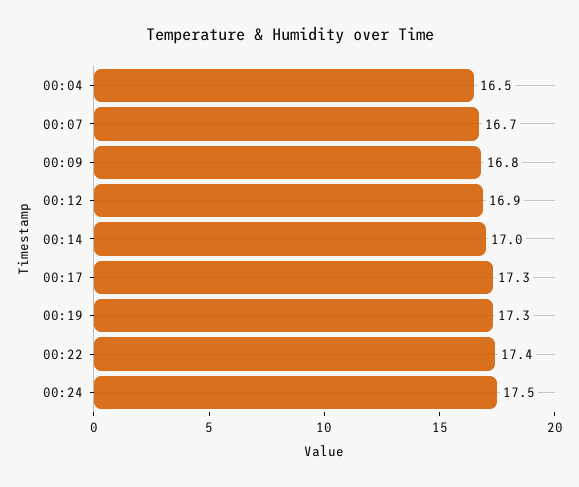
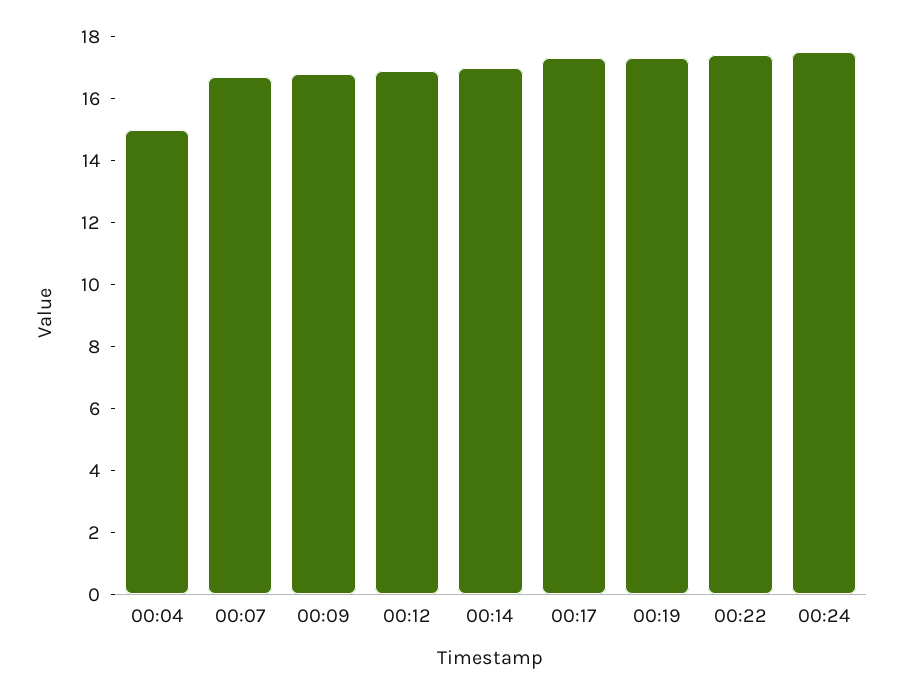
  {
-   "00:04": 16.5,
+   "00:04": 15,
    "00:07": 16.7,
    "00:09": 16.8,
    "00:12": 16.9,
    "00:14": 17,
    "00:17": 17.3,
    "00:19": 17.3,
    "00:22": 17.4,
    "00:24": 17.5
  }

